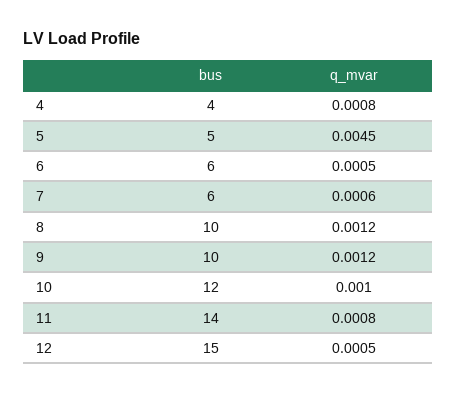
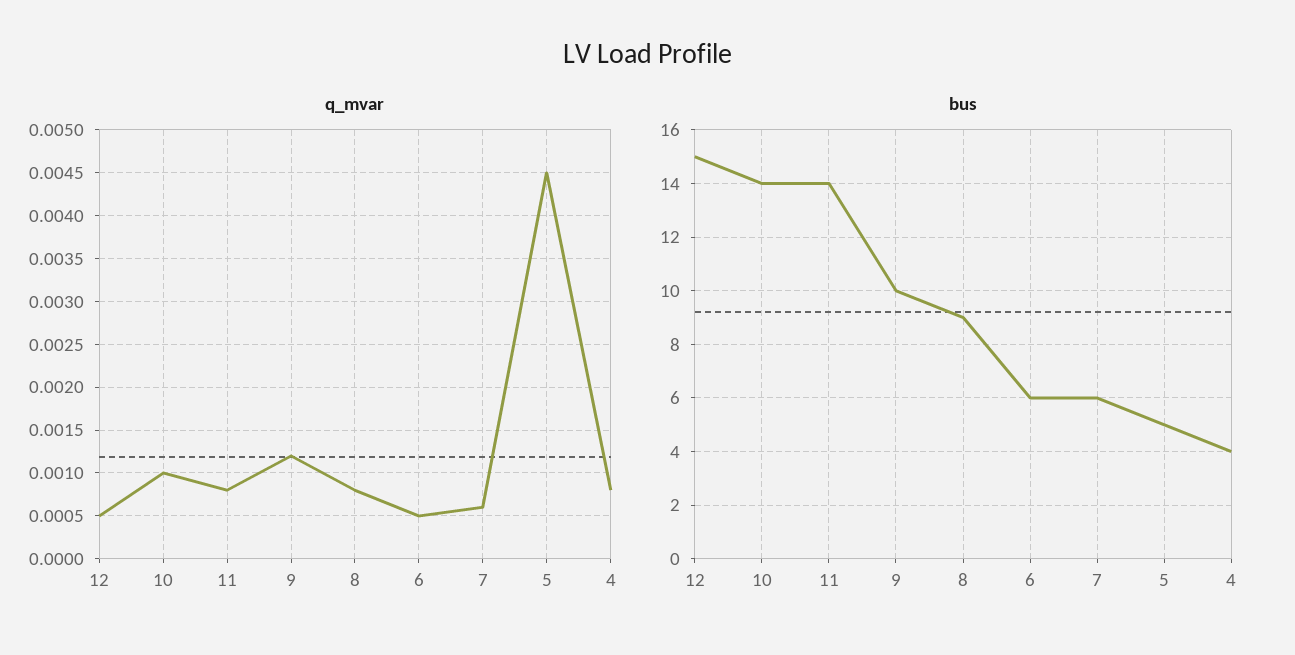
  {
    "bus": {
      "4": 4,
      "5": 5,
      "6": 6,
      "7": 6,
-     "8": 10,
+     "8": 9,
      "9": 10,
-     "10": 12,
+     "10": 14,
      "11": 14,
      "12": 15
    },
    "q_mvar": {
      "4": 0.0008,
      "5": 0.0045,
      "6": 0.0005,
      "7": 0.0006,
-     "8": 0.0012,
+     "8": 0.0008,
      "9": 0.0012,
      "10": 0.001,
      "11": 0.0008,
      "12": 0.0005
    }
  }

